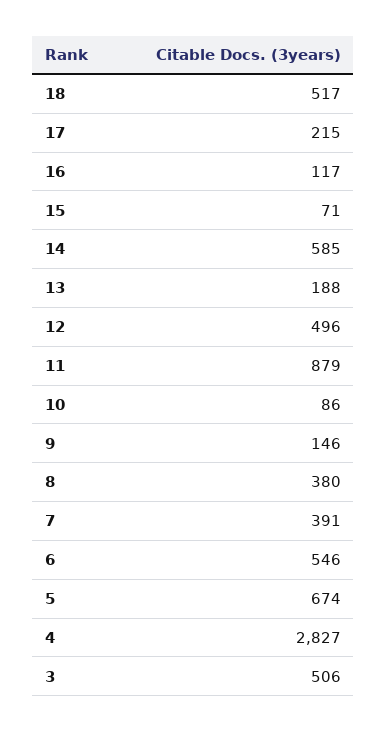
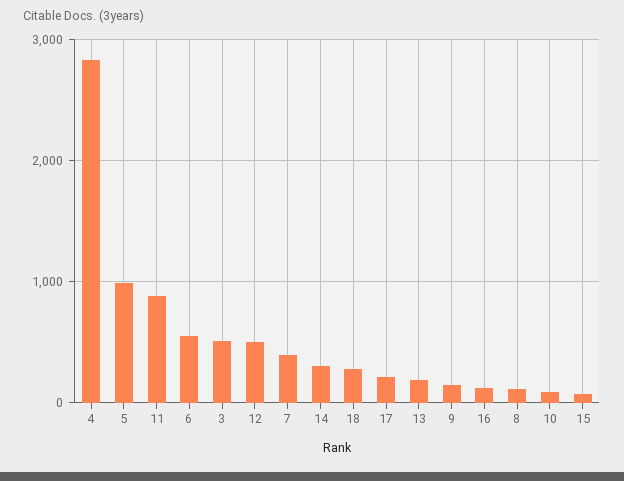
  {
-   "18": 517,
+   "18": 300,
    "17": 215,
    "16": 117,
    "15": 71,
-   "14": 585,
+   "14": 300,
    "13": 188,
    "12": 496,
    "11": 879,
    "10": 86,
    "9": 146,
-   "8": 380,
+   "8": 100,
    "7": 391,
    "6": 546,
-   "5": 674,
+   "5": 1000,
    "4": 2827,
    "3": 506
  }

